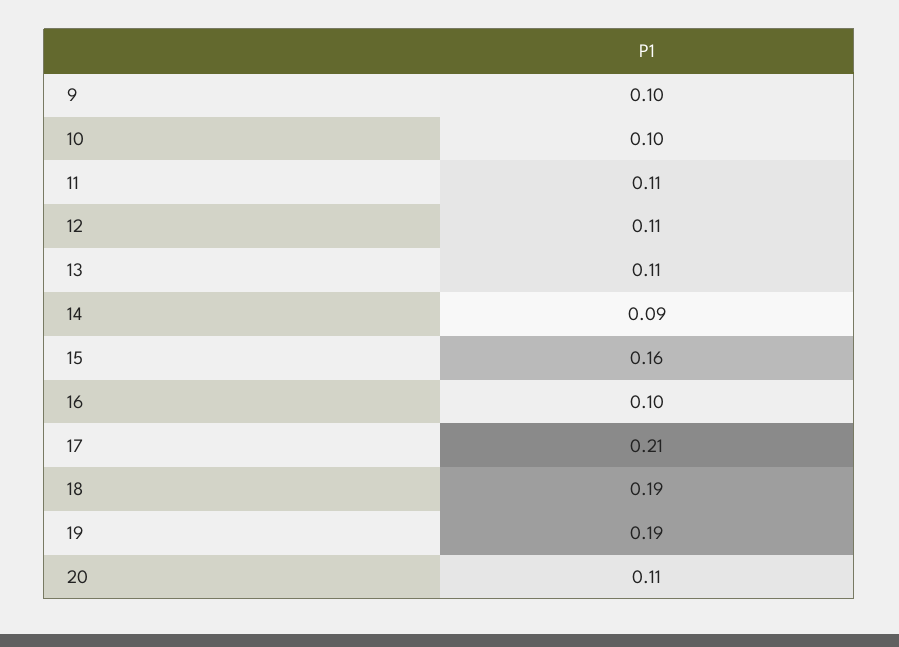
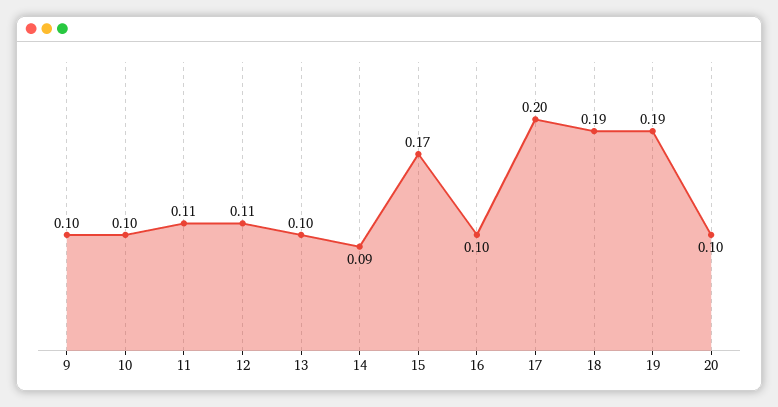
  {
    "9": 0.1,
    "10": 0.1,
    "11": 0.11,
    "12": 0.11,
-   "13": 0.11,
+   "13": 0.1,
    "14": 0.09,
-   "15": 0.16,
+   "15": 0.17,
    "16": 0.1,
-   "17": 0.21,
+   "17": 0.2,
    "18": 0.19,
    "19": 0.19,
-   "20": 0.11
+   "20": 0.1
  }

